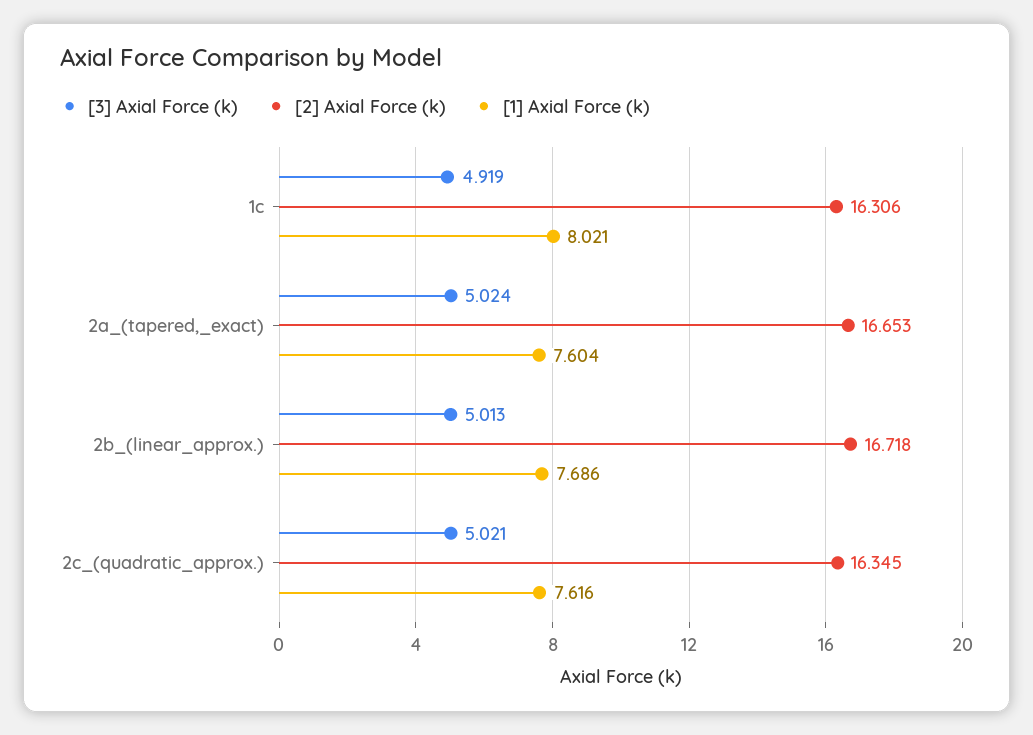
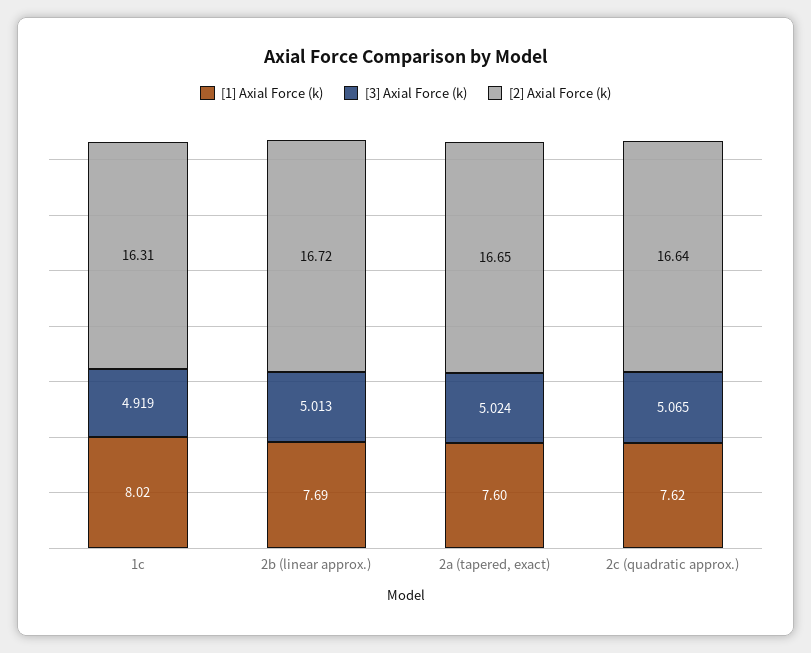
  {
    "[3] Axial Force (k)": {
      "1c": 4.919,
      "2a_(tapered,_exact)": 5.024,
      "2b_(linear_approx.)": 5.013,
-     "2c_(quadratic_approx.)": 5.021
+     "2c_(quadratic_approx.)": 5.065
    },
    "[2] Axial Force (k)": {
      "1c": 16.306,
      "2a_(tapered,_exact)": 16.653,
      "2b_(linear_approx.)": 16.718,
-     "2c_(quadratic_approx.)": 16.345
+     "2c_(quadratic_approx.)": 16.64
    },
    "[1] Axial Force (k)": {
      "1c": 8.021,
      "2a_(tapered,_exact)": 7.604,
      "2b_(linear_approx.)": 7.686,
      "2c_(quadratic_approx.)": 7.616
    }
  }

